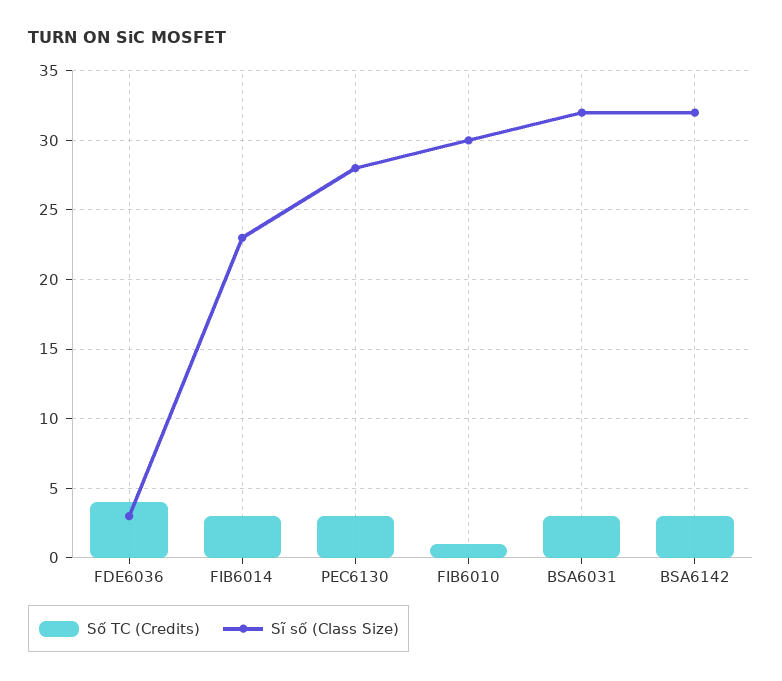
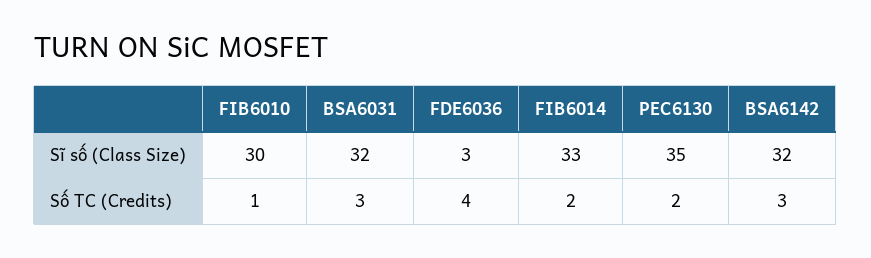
  {
    "Số TC (Credits)": {
      "FDE6036": 4,
-     "FIB6014": 3,
+     "FIB6014": 2,
-     "PEC6130": 3,
+     "PEC6130": 2,
      "FIB6010": 1,
      "BSA6031": 3,
      "BSA6142": 3
    },
    "Sĩ số (Class Size)": {
      "FDE6036": 3,
-     "FIB6014": 23,
+     "FIB6014": 33,
-     "PEC6130": 28,
+     "PEC6130": 35,
      "FIB6010": 30,
      "BSA6031": 32,
      "BSA6142": 32
    }
  }

